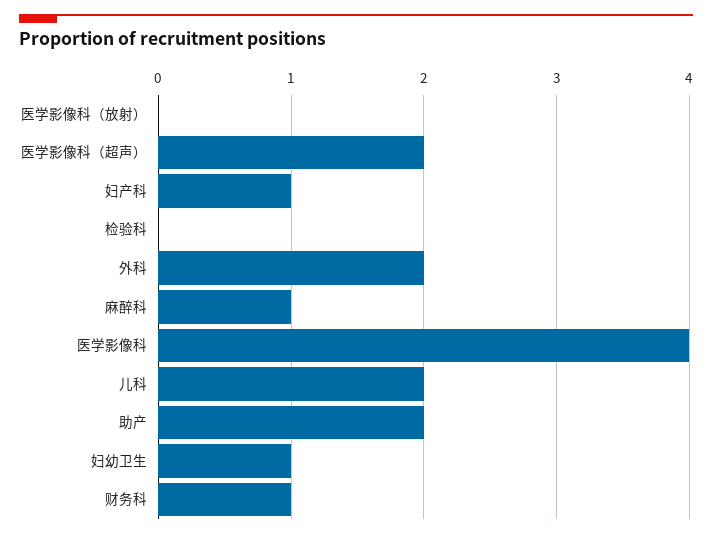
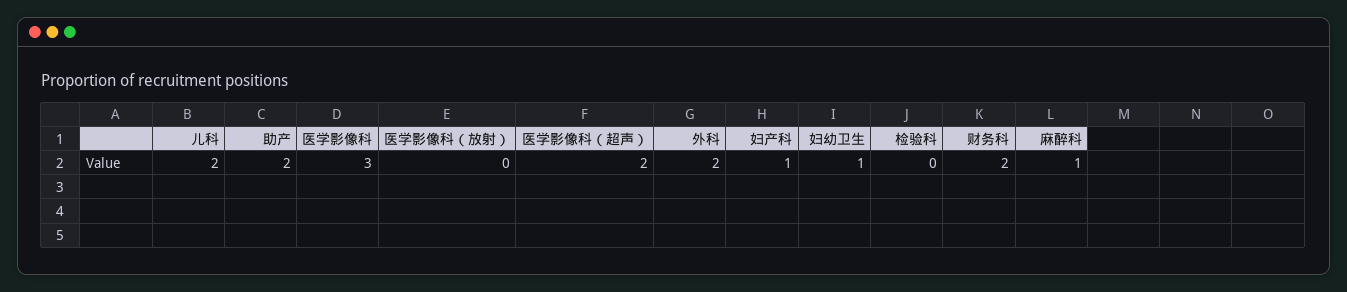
  {
    "医学影像科（放射）": 0,
    "医学影像科（超声）": 2,
    "妇产科": 1,
    "检验科": 0,
    "外科": 2,
    "麻醉科": 1,
-   "医学影像科": 4,
+   "医学影像科": 3,
    "儿科": 2,
    "助产": 2,
    "妇幼卫生": 1,
-   "财务科": 1
+   "财务科": 2
  }

